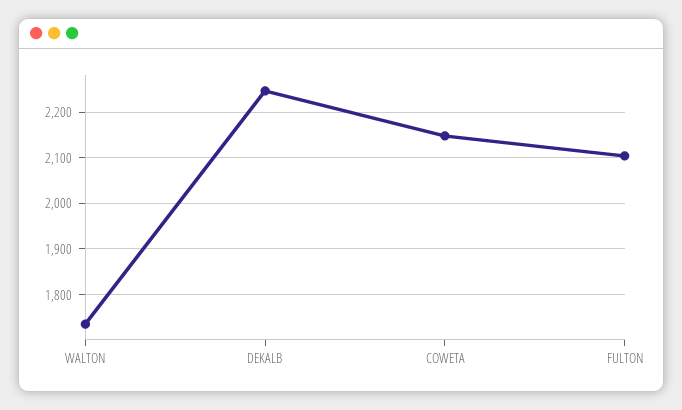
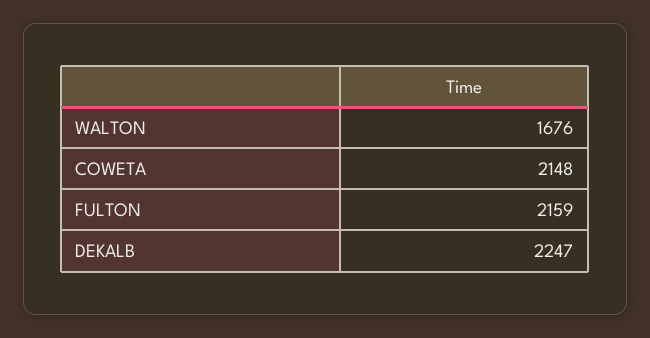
  {
-   "WALTON": 1740,
+   "WALTON": 1676,
    "DEKALB": 2247,
    "COWETA": 2148,
-   "FULTON": 2100
+   "FULTON": 2159
  }

